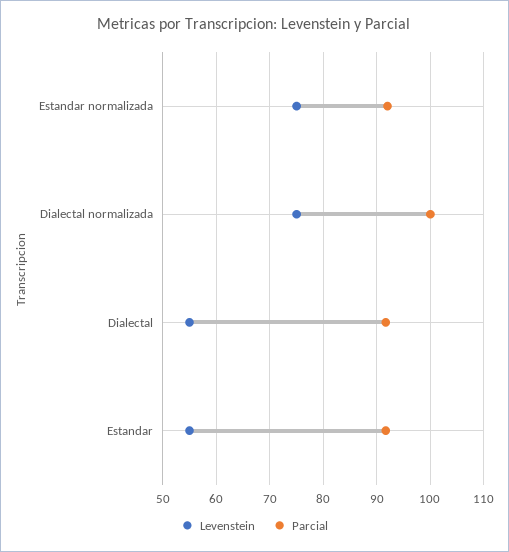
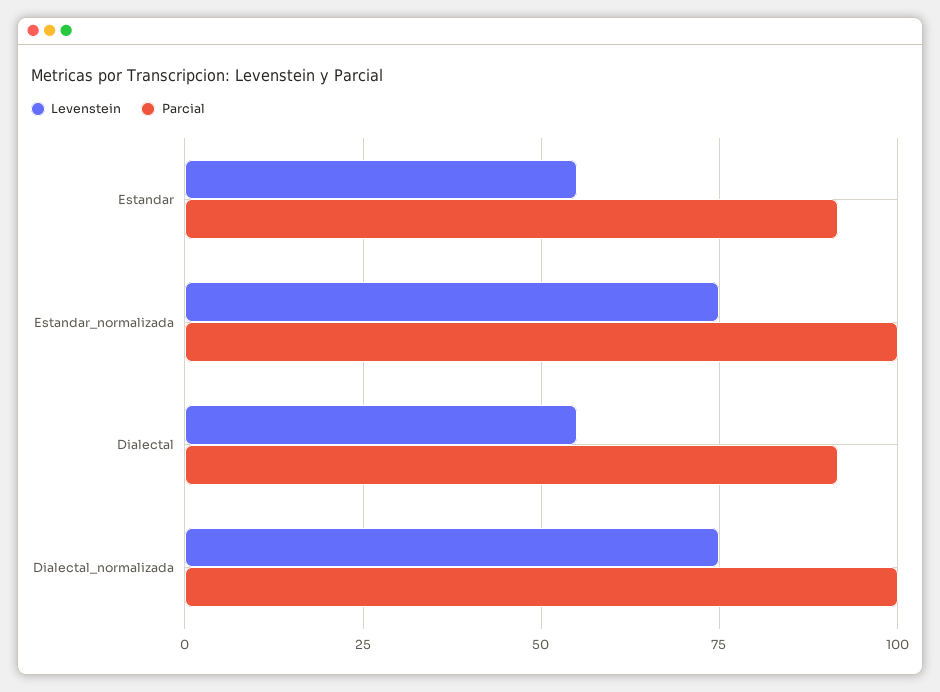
  {
    "Levenstein": {
      "Estandar normalizada": 76,
      "Dialectal normalizada": 76,
      "Dialectal": 56,
      "Estandar": 56
    },
    "Parcial": {
-     "Estandar normalizada": 92,
+     "Estandar normalizada": 100,
      "Dialectal normalizada": 100,
      "Dialectal": 92,
      "Estandar": 92
    }
  }

